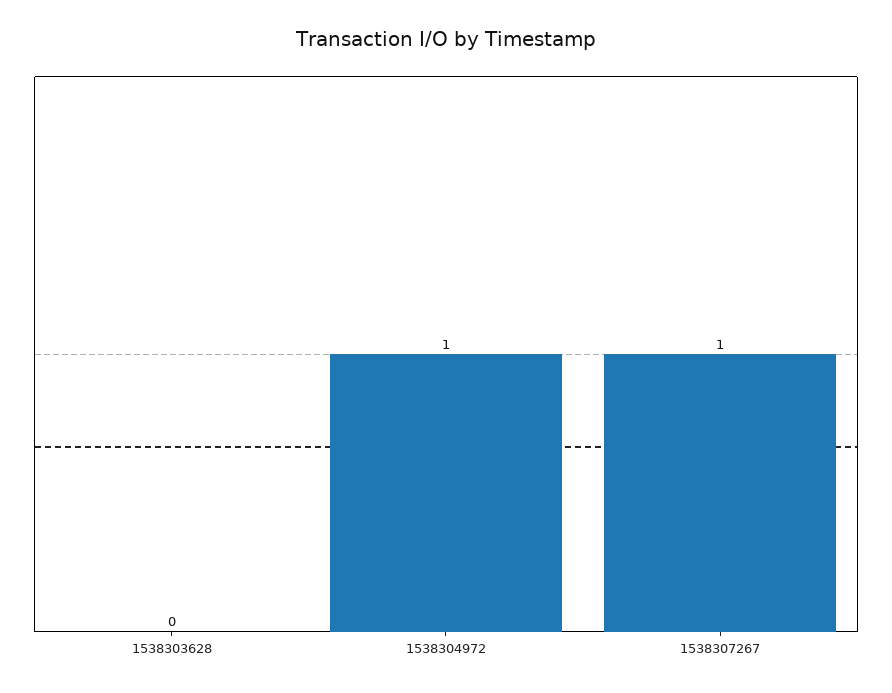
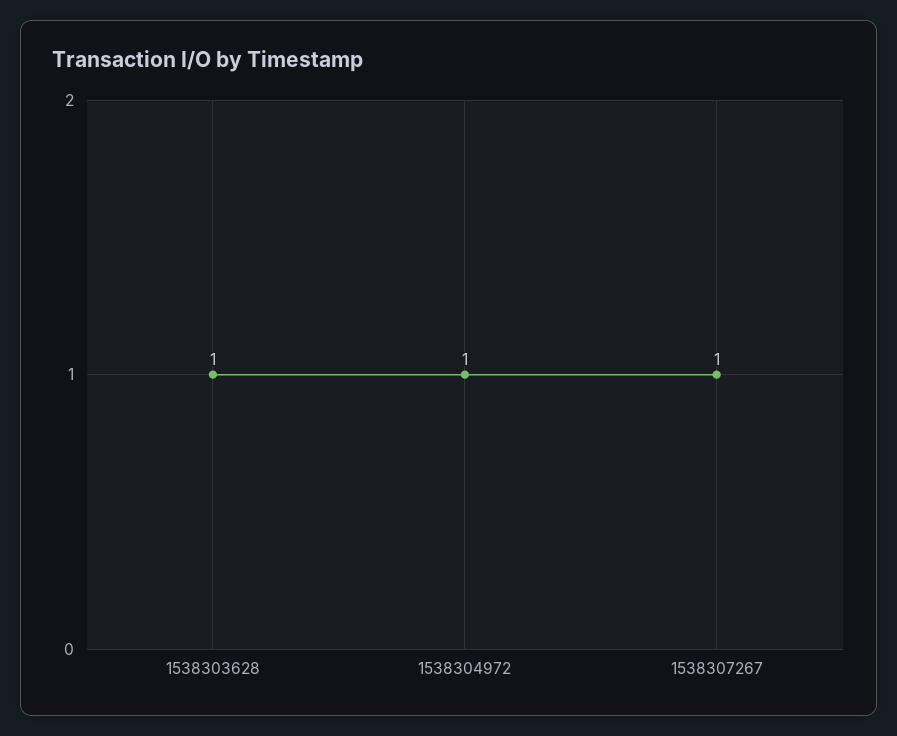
  {
-   "1538303628": 0,
+   "1538303628": 1,
    "1538304972": 1,
    "1538307267": 1
  }

